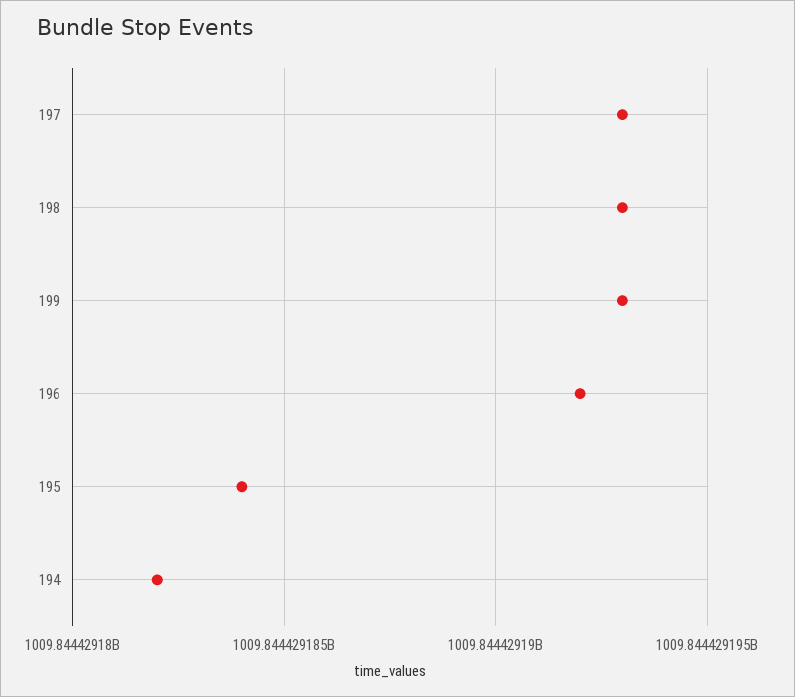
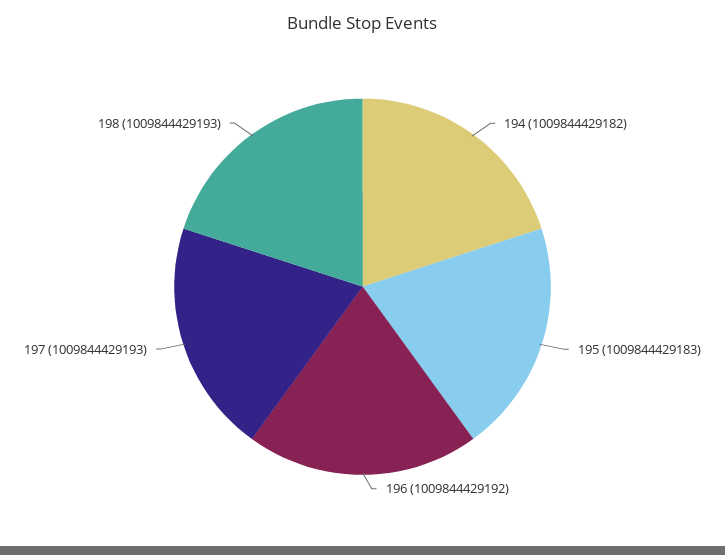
  {
    "197": 1009844429193,
    "198": 1009844429193,
-   "199": 1009844429193,
    "196": 1009844429192,
-   "195": 1009844429184,
+   "195": 1009844429183,
    "194": 1009844429182
  }

